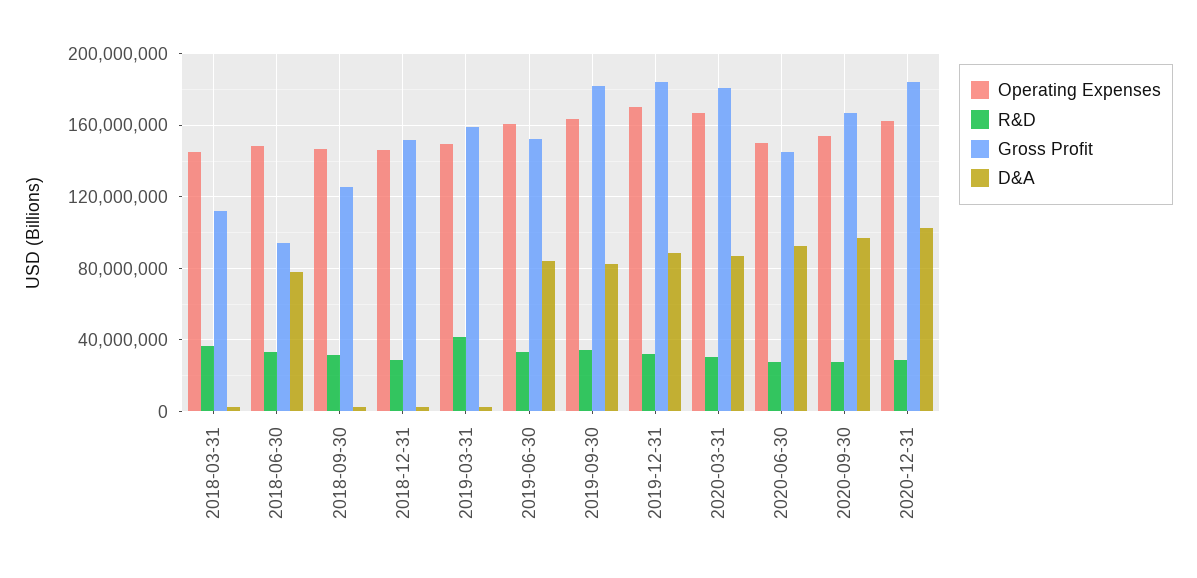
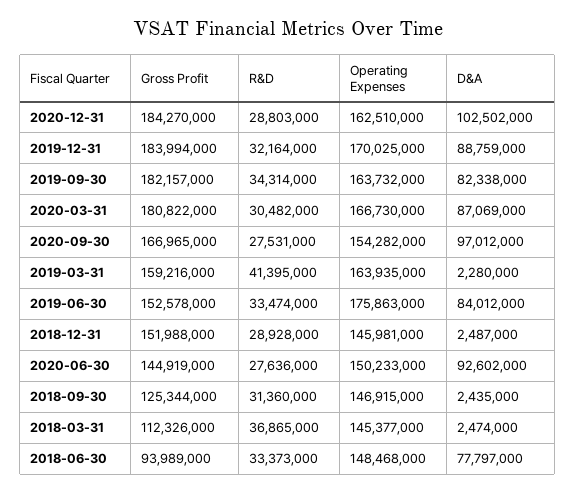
  {
    "Operating Expenses": {
      "2018-03-31": 145377000,
      "2018-06-30": 148468000,
      "2018-09-30": 146915000,
      "2018-12-31": 145981000,
-     "2019-03-31": 150000000,
+     "2019-03-31": 163935000,
-     "2019-06-30": 160000000,
+     "2019-06-30": 175863000,
      "2019-09-30": 163732000,
      "2019-12-31": 170025000,
      "2020-03-31": 166730000,
      "2020-06-30": 150233000,
      "2020-09-30": 154282000,
      "2020-12-31": 162510000
    },
    "R&D": {
      "2018-03-31": 36865000,
      "2018-06-30": 33373000,
      "2018-09-30": 31360000,
      "2018-12-31": 28928000,
      "2019-03-31": 41395000,
      "2019-06-30": 33474000,
      "2019-09-30": 34314000,
      "2019-12-31": 32164000,
      "2020-03-31": 30482000,
      "2020-06-30": 27636000,
      "2020-09-30": 27531000,
      "2020-12-31": 28803000
    },
    "Gross Profit": {
      "2018-03-31": 112326000,
      "2018-06-30": 93989000,
      "2018-09-30": 125344000,
      "2018-12-31": 151988000,
      "2019-03-31": 159216000,
      "2019-06-30": 152578000,
      "2019-09-30": 182157000,
      "2019-12-31": 183994000,
      "2020-03-31": 180822000,
      "2020-06-30": 144919000,
      "2020-09-30": 166965000,
      "2020-12-31": 184270000
    },
    "D&A": {
      "2018-03-31": 2474000,
      "2018-06-30": 77797000,
      "2018-09-30": 2435000,
      "2018-12-31": 2487000,
      "2019-03-31": 2280000,
      "2019-06-30": 84012000,
      "2019-09-30": 82338000,
      "2019-12-31": 88759000,
      "2020-03-31": 87069000,
      "2020-06-30": 92602000,
      "2020-09-30": 97012000,
      "2020-12-31": 102502000
    }
  }

